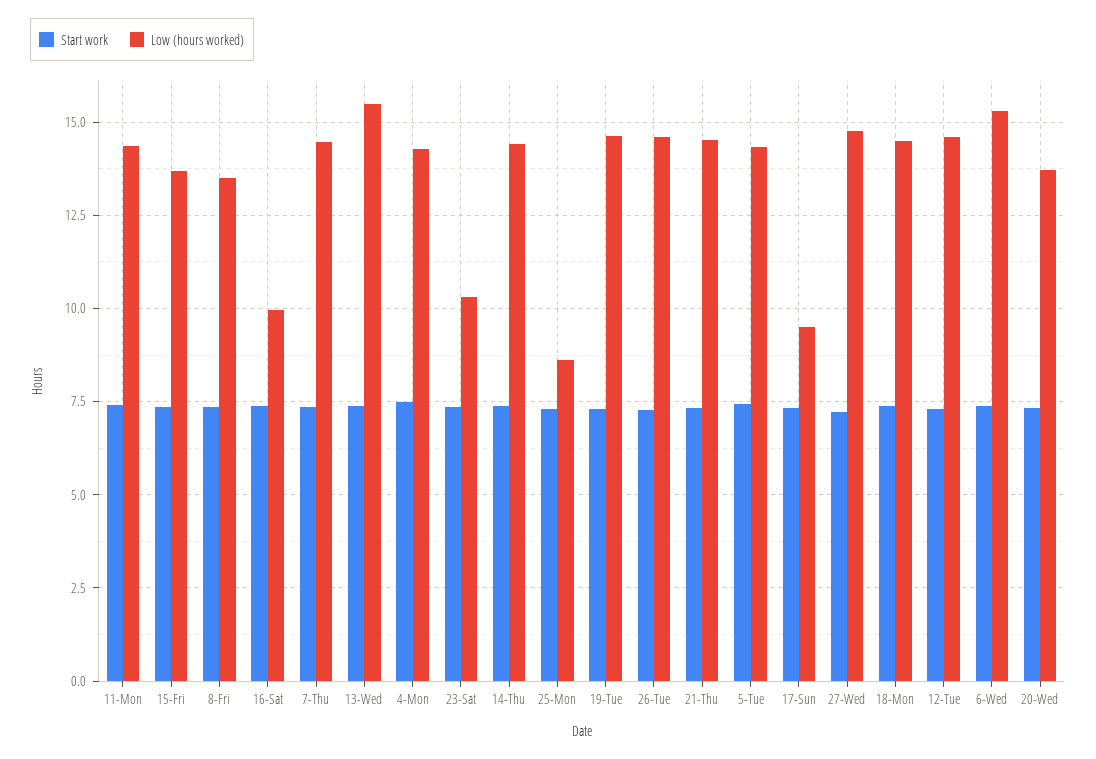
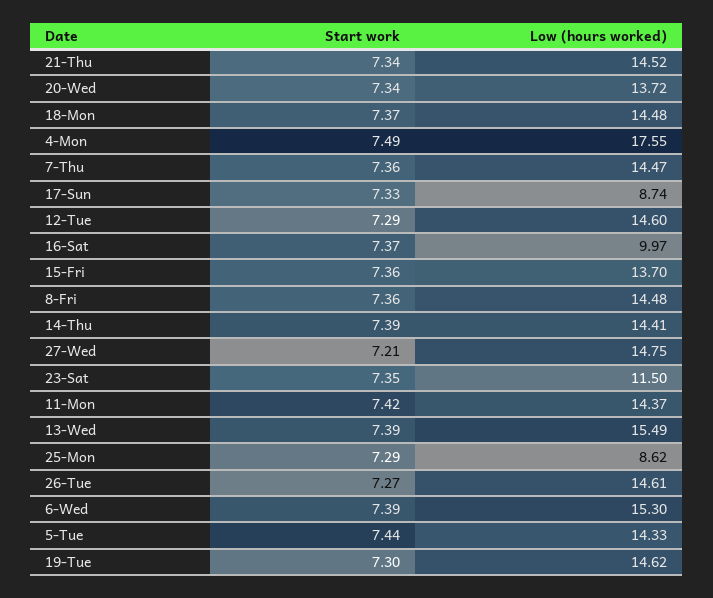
  {
    "Start work": {
      "11-Mon": 7.42,
      "15-Fri": 7.36,
      "8-Fri": 7.36,
      "16-Sat": 7.37,
      "7-Thu": 7.36,
      "13-Wed": 7.39,
      "4-Mon": 7.49,
      "23-Sat": 7.35,
      "14-Thu": 7.39,
      "25-Mon": 7.29,
      "19-Tue": 7.3,
      "26-Tue": 7.27,
      "21-Thu": 7.34,
      "5-Tue": 7.44,
      "17-Sun": 7.33,
      "27-Wed": 7.21,
      "18-Mon": 7.37,
      "12-Tue": 7.29,
      "6-Wed": 7.39,
      "20-Wed": 7.34
    },
    "Low (hours worked)": {
      "11-Mon": 14.37,
      "15-Fri": 13.7,
-     "8-Fri": 13.5,
+     "8-Fri": 14.48,
      "16-Sat": 9.97,
      "7-Thu": 14.47,
      "13-Wed": 15.49,
-     "4-Mon": 14.25,
+     "4-Mon": 17.55,
-     "23-Sat": 10.25,
+     "23-Sat": 11.5,
      "14-Thu": 14.41,
      "25-Mon": 8.62,
      "19-Tue": 14.62,
      "26-Tue": 14.61,
      "21-Thu": 14.52,
      "5-Tue": 14.33,
-     "17-Sun": 9.5,
+     "17-Sun": 8.74,
      "27-Wed": 14.75,
      "18-Mon": 14.48,
      "12-Tue": 14.6,
      "6-Wed": 15.3,
      "20-Wed": 13.72
    }
  }

